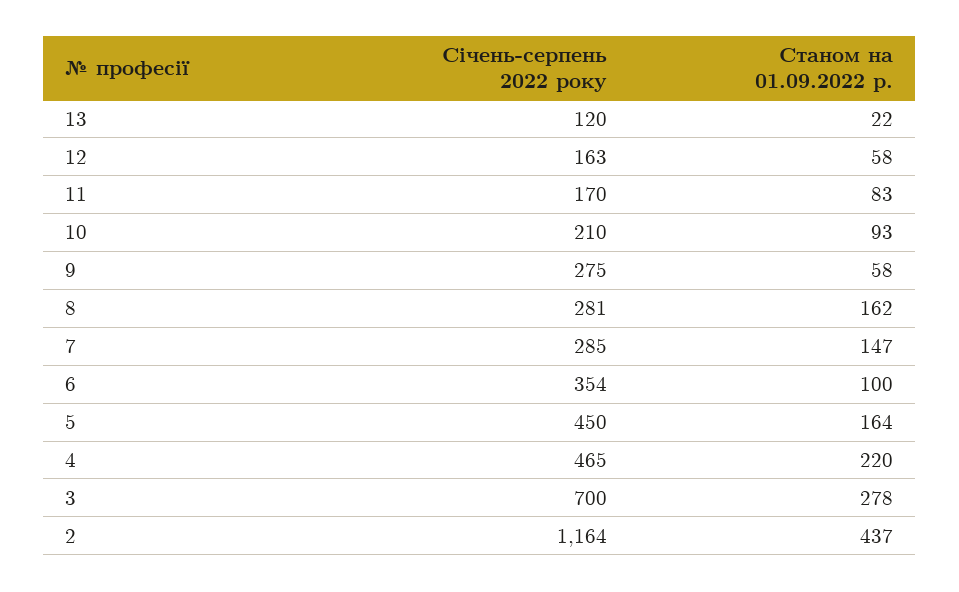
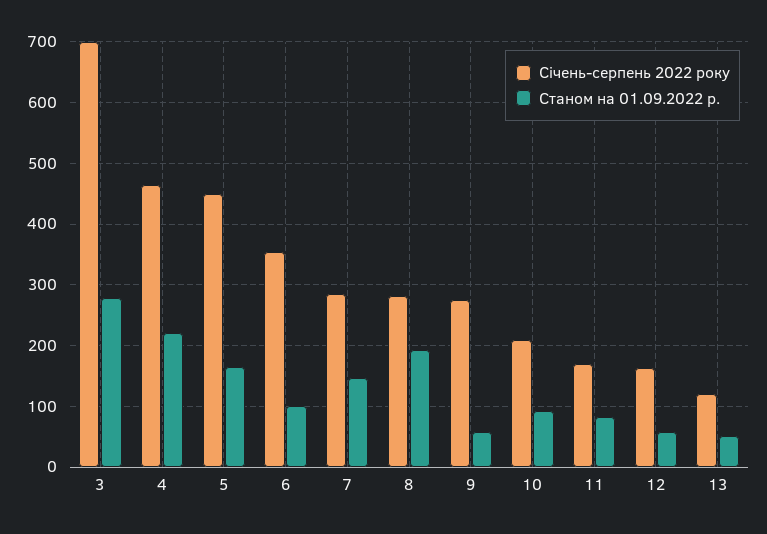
  {
    "Січень-серпень 2022 року": {
      "13": 120,
      "12": 163,
      "11": 170,
      "10": 210,
      "9": 275,
      "8": 281,
      "7": 285,
      "6": 354,
      "5": 450,
      "4": 465,
-     "3": 700,
+     "3": 700
-     "2": 1164
    },
    "Станом на 01.09.2022 р.": {
-     "13": 22,
+     "13": 50,
      "12": 58,
      "11": 83,
      "10": 93,
      "9": 58,
-     "8": 162,
+     "8": 190,
      "7": 147,
      "6": 100,
      "5": 164,
      "4": 220,
-     "3": 278,
+     "3": 278
-     "2": 437
    }
  }

